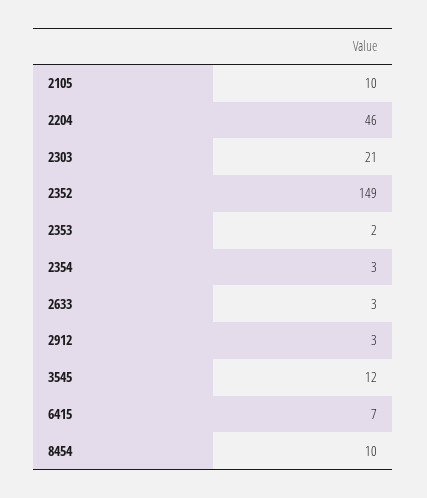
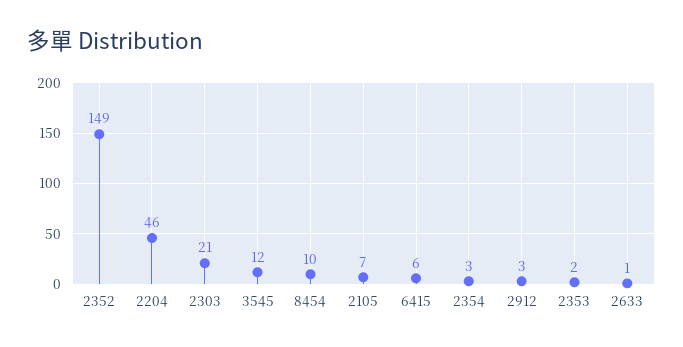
  {
-   "2105": 10,
+   "2105": 7,
    "2204": 46,
    "2303": 21,
    "2352": 149,
    "2353": 2,
    "2354": 3,
-   "2633": 3,
+   "2633": 1,
    "2912": 3,
    "3545": 12,
-   "6415": 7,
+   "6415": 6,
    "8454": 10
  }

